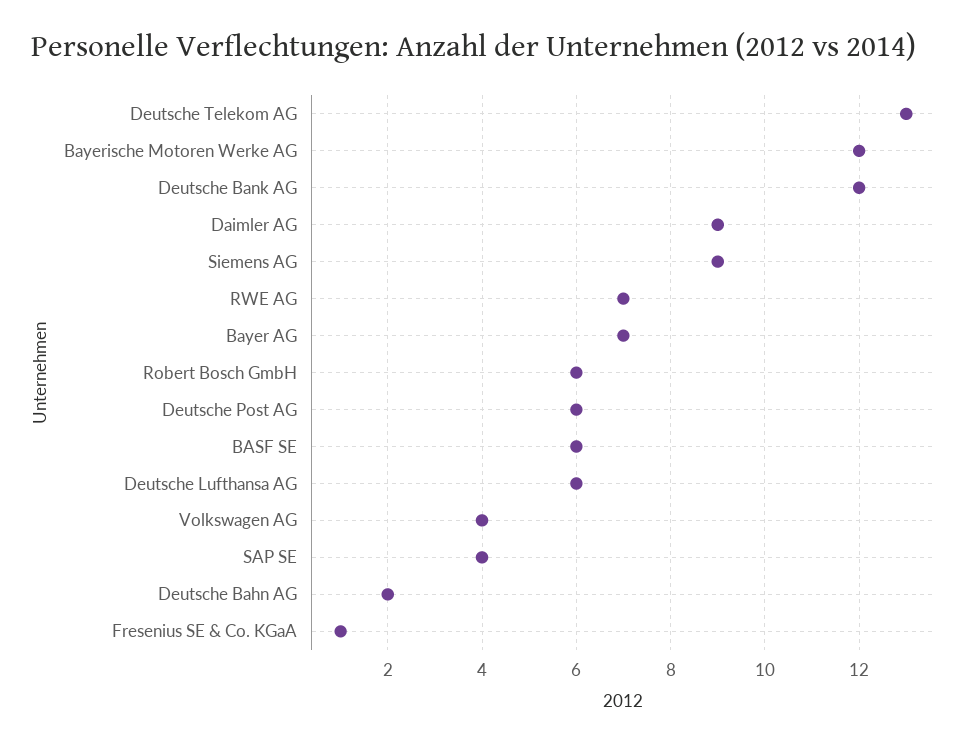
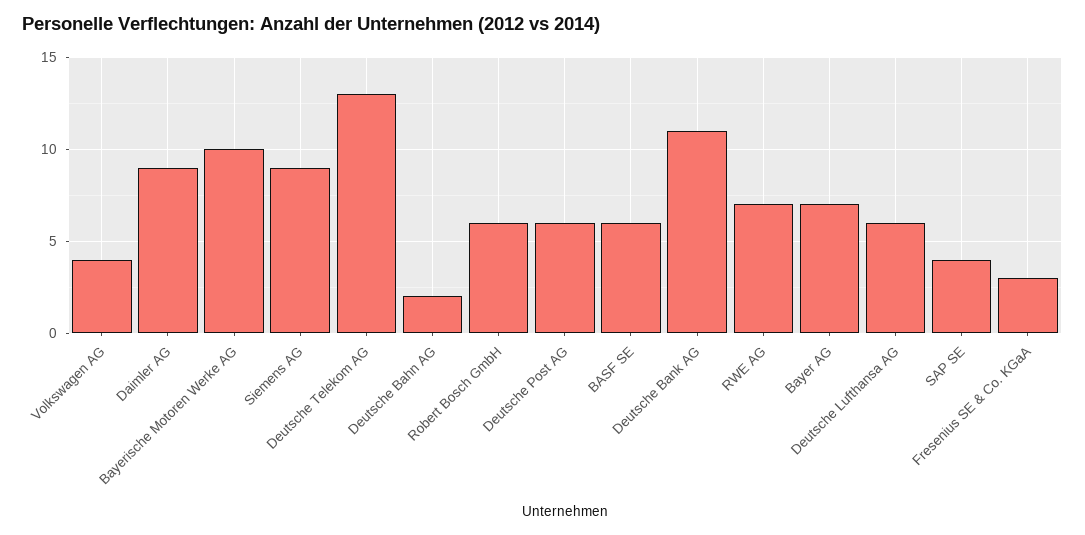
  {
    "Deutsche Telekom AG": 13,
-   "Bayerische Motoren Werke AG": 12,
+   "Bayerische Motoren Werke AG": 10,
-   "Deutsche Bank AG": 12,
+   "Deutsche Bank AG": 11,
    "Daimler AG": 9,
    "Siemens AG": 9,
    "RWE AG": 7,
    "Bayer AG": 7,
    "Robert Bosch GmbH": 6,
    "Deutsche Post AG": 6,
    "BASF SE": 6,
    "Deutsche Lufthansa AG": 6,
    "Volkswagen AG": 4,
    "SAP SE": 4,
    "Deutsche Bahn AG": 2,
-   "Fresenius SE & Co. KGaA": 1
+   "Fresenius SE & Co. KGaA": 3
  }

